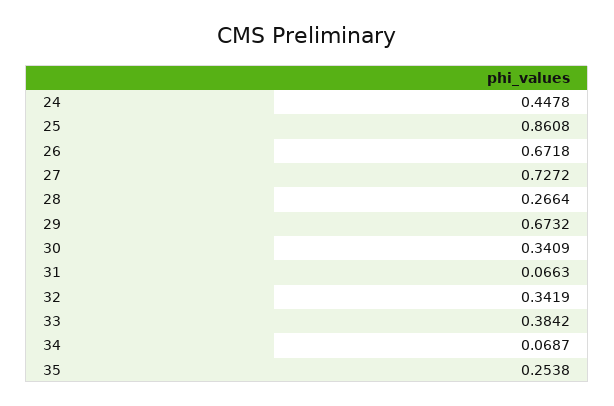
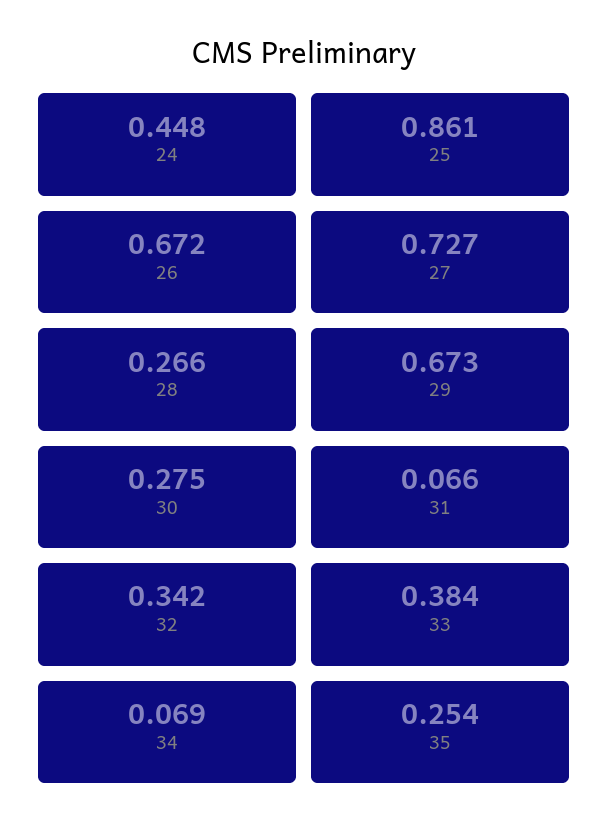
  {
    "24": 0.4478,
    "25": 0.8608,
    "26": 0.6718,
    "27": 0.7272,
    "28": 0.2664,
    "29": 0.6732,
-   "30": 0.3409,
+   "30": 0.275,
    "31": 0.0663,
    "32": 0.3419,
    "33": 0.3842,
    "34": 0.0687,
    "35": 0.2538
  }

